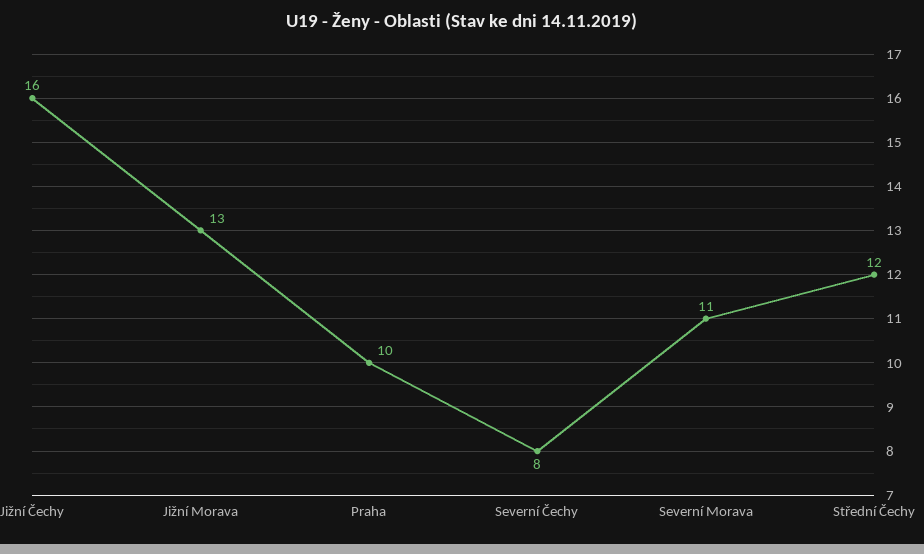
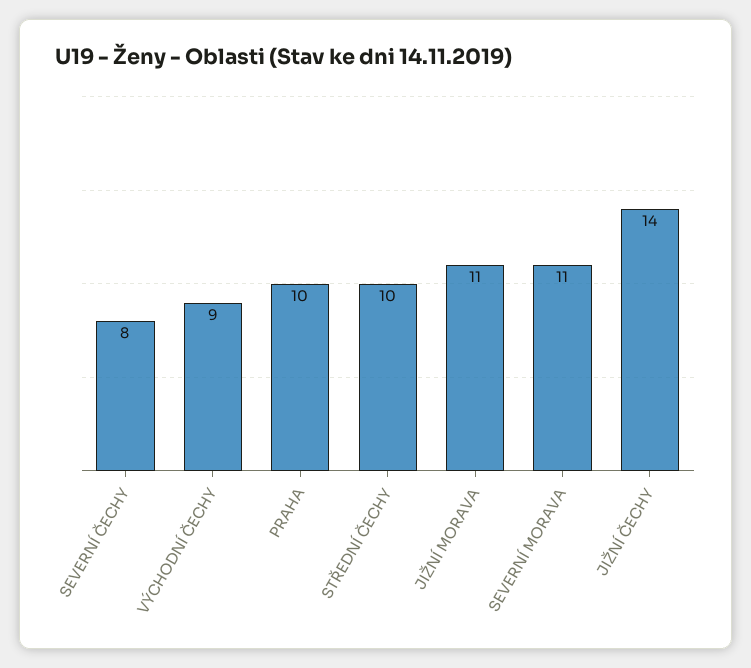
  {
-   "Jižní Čechy": 16,
+   "Jižní Čechy": 14,
-   "Jižní Morava": 13,
+   "Jižní Morava": 11,
    "Praha": 10,
    "Severní Čechy": 8,
    "Severní Morava": 11,
-   "Střední Čechy": 12
+   "Střední Čechy": 10,
+   "VÝCHODNÍ ČECHY": 9
  }

